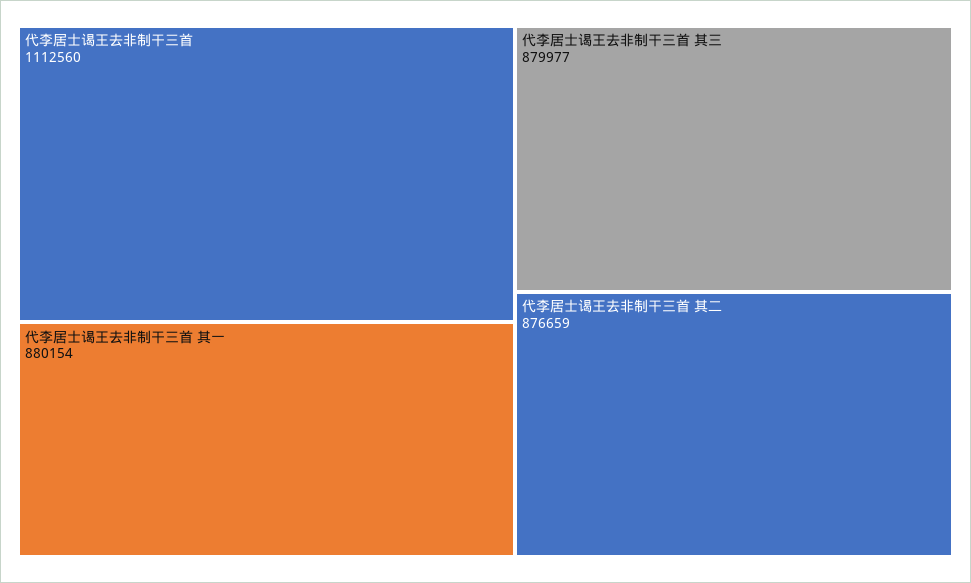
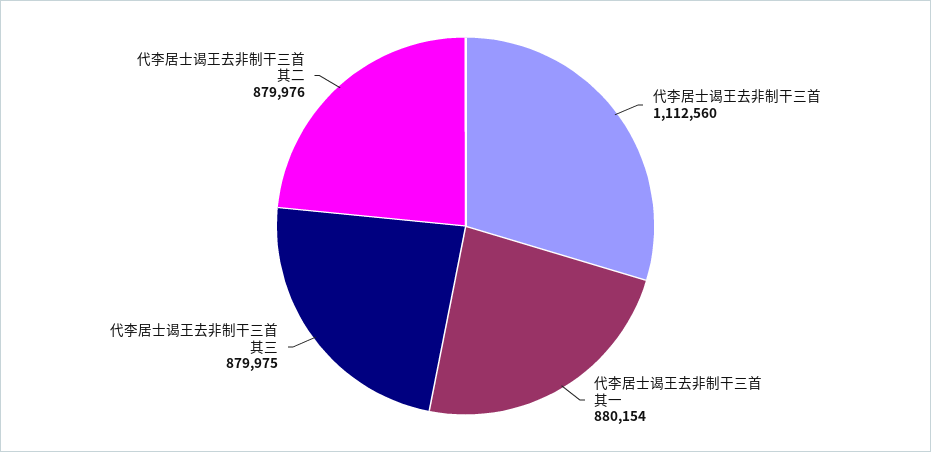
  {
    "代李居士谒王去非制干三首": 1112560,
    "代李居士谒王去非制干三首 其一": 880154,
-   "代李居士谒王去非制干三首 其三": 879977,
+   "代李居士谒王去非制干三首 其三": 879975,
-   "代李居士谒王去非制干三首 其二": 876659
+   "代李居士谒王去非制干三首 其二": 879976
  }

